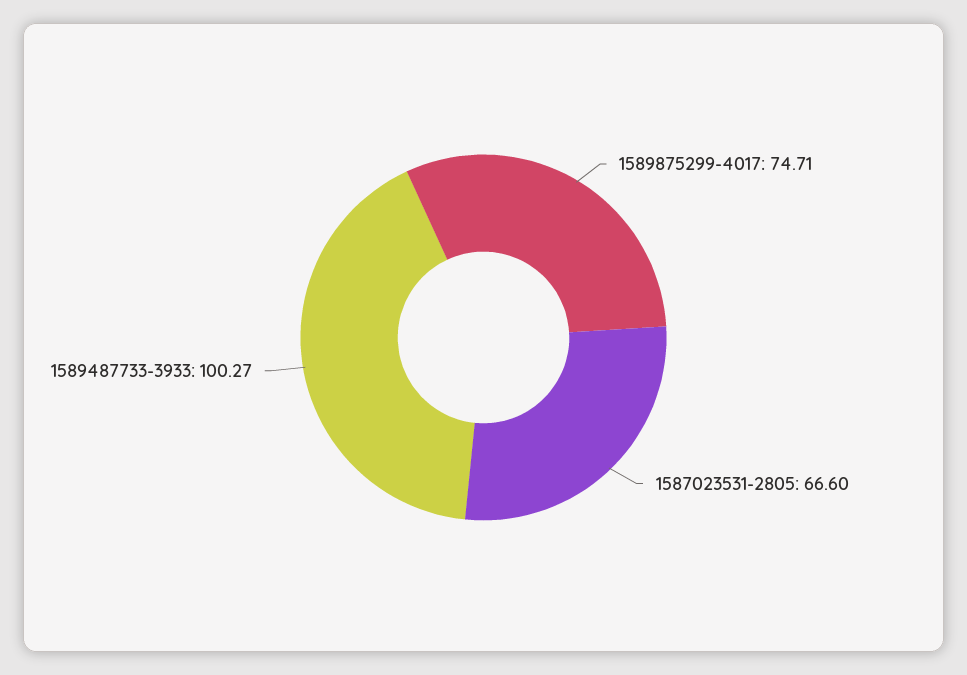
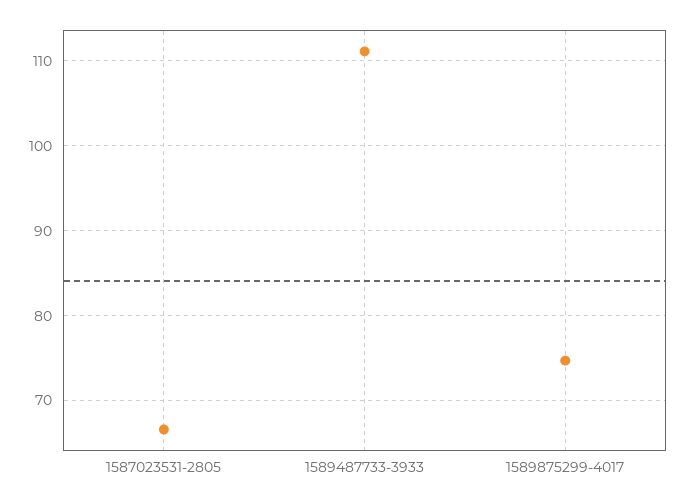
  {
    "1589875299-4017": 74.71,
    "1587023531-2805": 66.6,
-   "1589487733-3933": 100.27
+   "1589487733-3933": 111
  }

